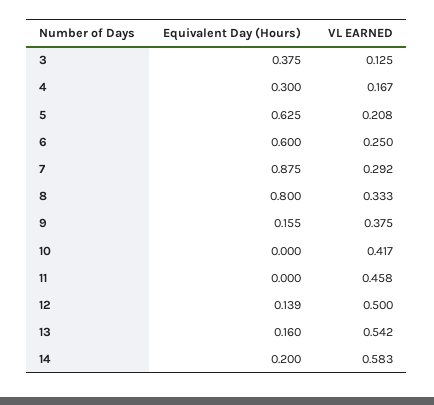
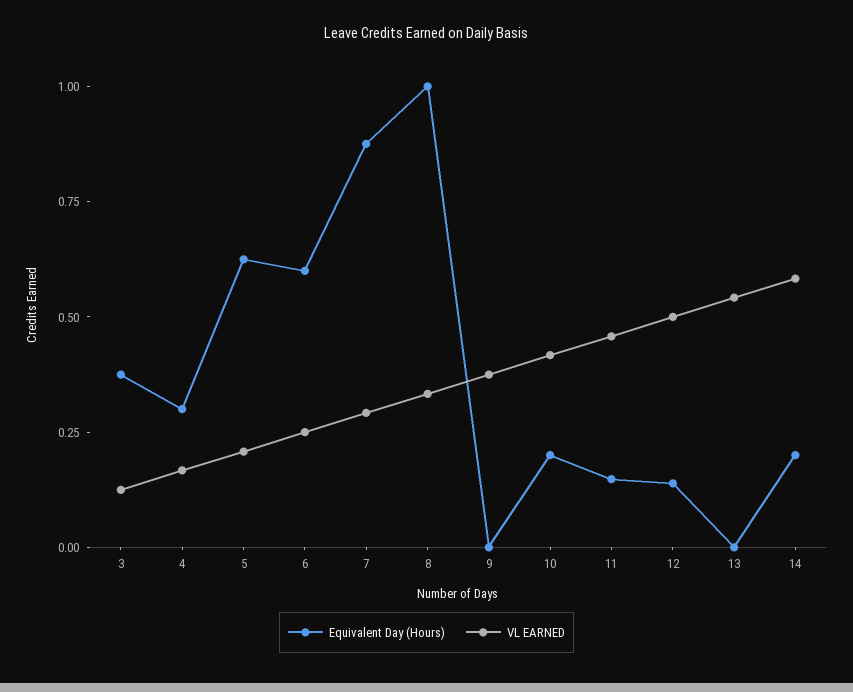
  {
    "Equivalent Day (Hours)": {
      "3": 0.375,
      "4": 0.3,
      "5": 0.625,
      "6": 0.6,
      "7": 0.875,
-     "8": 0.8,
+     "8": 1,
-     "9": 0.155,
+     "9": 0,
-     "10": 0,
+     "10": 0.2,
-     "11": 0,
+     "11": 0.15,
      "12": 0.139,
-     "13": 0.16,
+     "13": 0,
      "14": 0.2
    },
    "VL EARNED": {
      "3": 0.125,
      "4": 0.167,
      "5": 0.208,
      "6": 0.25,
      "7": 0.292,
      "8": 0.333,
      "9": 0.375,
      "10": 0.417,
      "11": 0.458,
      "12": 0.5,
      "13": 0.542,
      "14": 0.583
    }
  }

